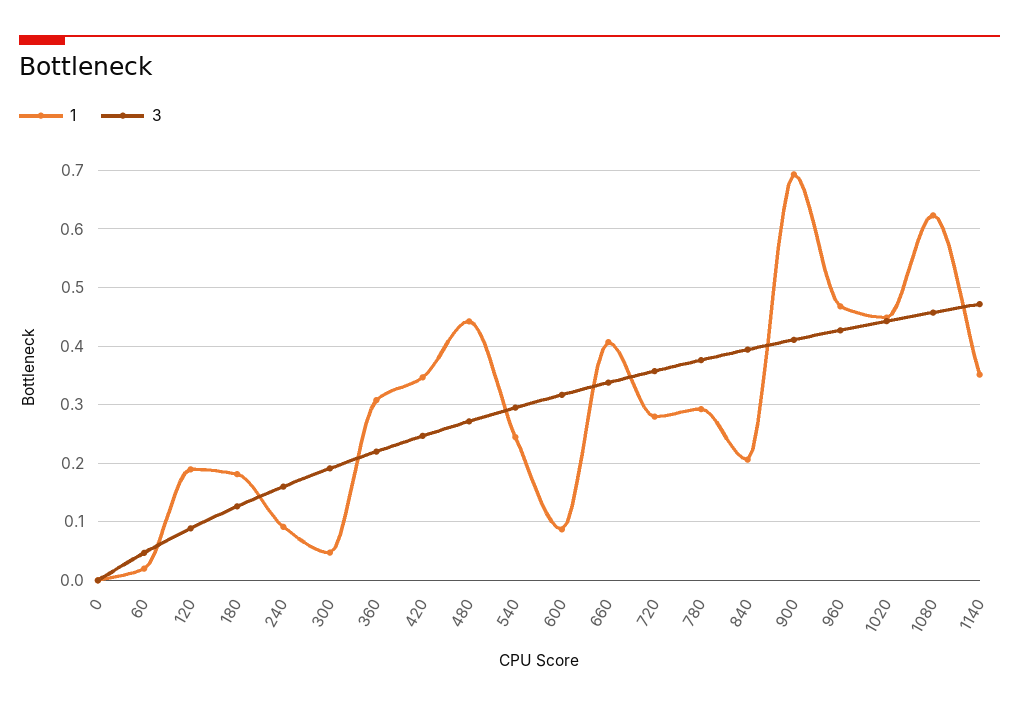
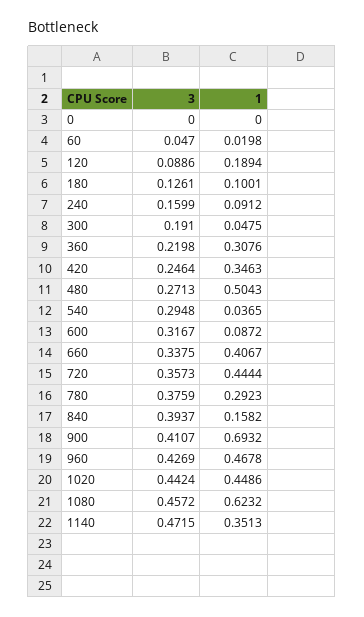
  {
    "1": {
      "0": 0,
      "60": 0.0198,
      "120": 0.1894,
-     "180": 0.18,
+     "180": 0.1001,
      "240": 0.0912,
      "300": 0.0475,
      "360": 0.3076,
      "420": 0.3463,
-     "480": 0.44,
+     "480": 0.5043,
-     "540": 0.24,
+     "540": 0.0365,
      "600": 0.0872,
      "660": 0.4067,
-     "720": 0.28,
+     "720": 0.4444,
      "780": 0.2923,
-     "840": 0.2,
+     "840": 0.1582,
      "900": 0.6932,
      "960": 0.4678,
      "1020": 0.4486,
      "1080": 0.6232,
      "1140": 0.3513
    },
    "3": {
      "0": 0,
      "60": 0.047,
      "120": 0.0886,
      "180": 0.1261,
      "240": 0.1599,
      "300": 0.191,
      "360": 0.2198,
      "420": 0.2464,
      "480": 0.2713,
      "540": 0.2948,
      "600": 0.3167,
      "660": 0.3375,
      "720": 0.3573,
      "780": 0.3759,
      "840": 0.3937,
      "900": 0.4107,
      "960": 0.4269,
      "1020": 0.4424,
      "1080": 0.4572,
      "1140": 0.4715
    }
  }

